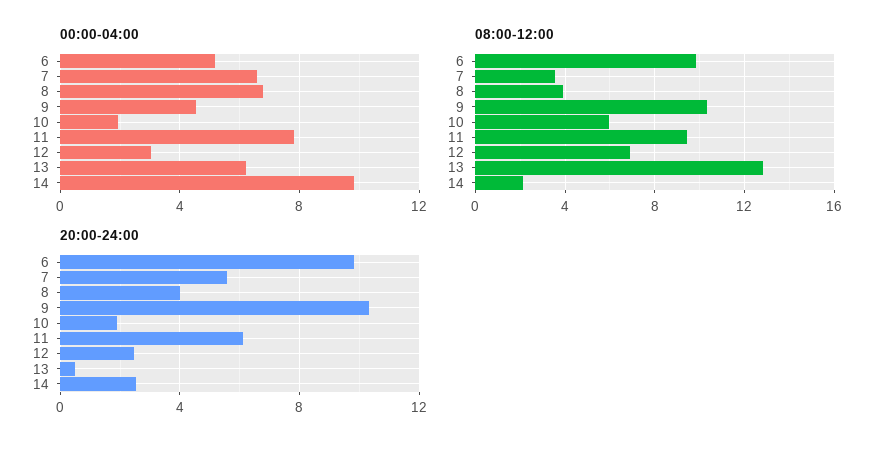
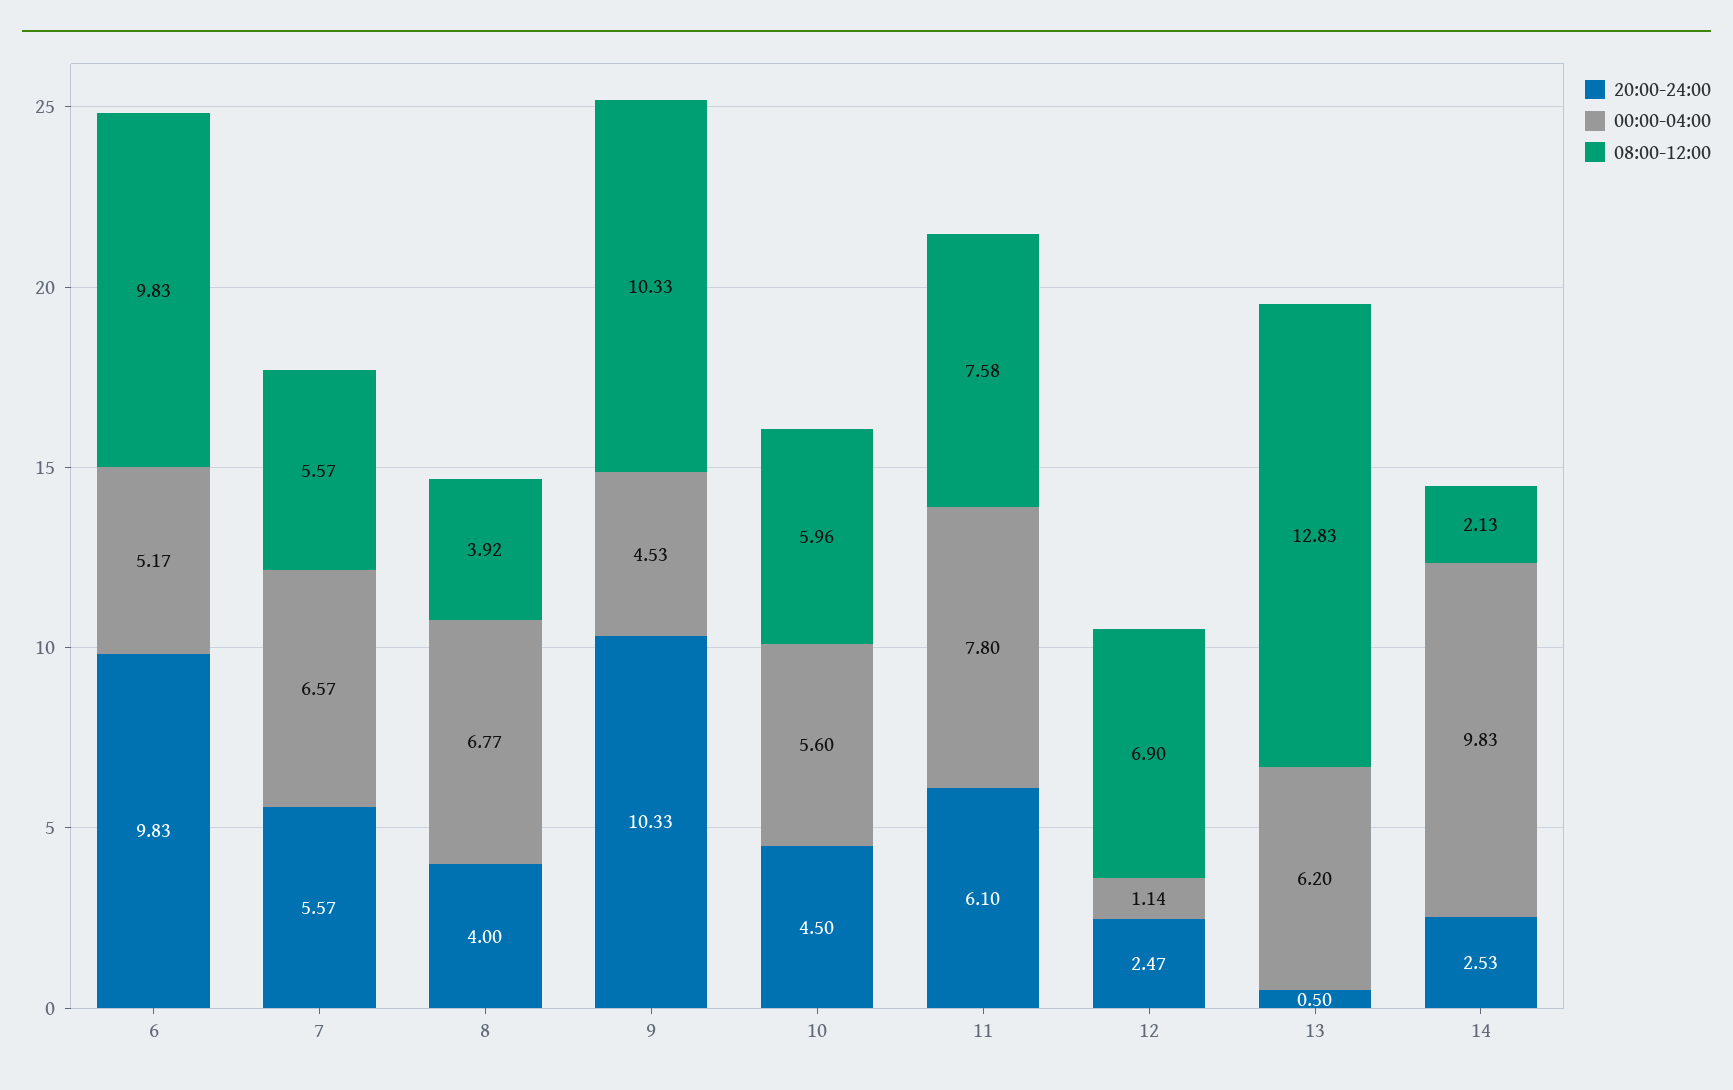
  {
    "00:00-04:00": {
      "6": 5.17,
      "7": 6.57,
      "8": 6.77,
      "9": 4.53,
-     "10": 2,
+     "10": 5.6,
      "11": 7.8,
-     "12": 3,
+     "12": 1.14,
      "13": 6.2,
      "14": 9.83
    },
    "08:00-12:00": {
      "6": 9.83,
-     "7": 3.5,
+     "7": 5.57,
      "8": 3.92,
      "9": 10.33,
      "10": 5.96,
-     "11": 9.5,
+     "11": 7.58,
      "12": 6.9,
      "13": 12.83,
      "14": 2.13
    },
    "20:00-24:00": {
      "6": 9.83,
      "7": 5.57,
      "8": 4,
      "9": 10.33,
-     "10": 2,
+     "10": 4.5,
      "11": 6.1,
      "12": 2.47,
      "13": 0.5,
      "14": 2.53
    }
  }

